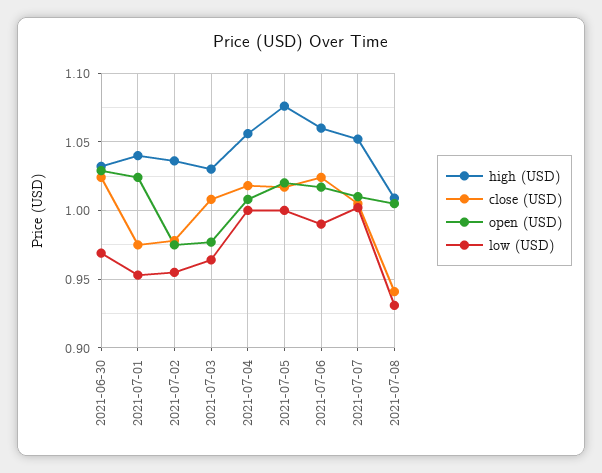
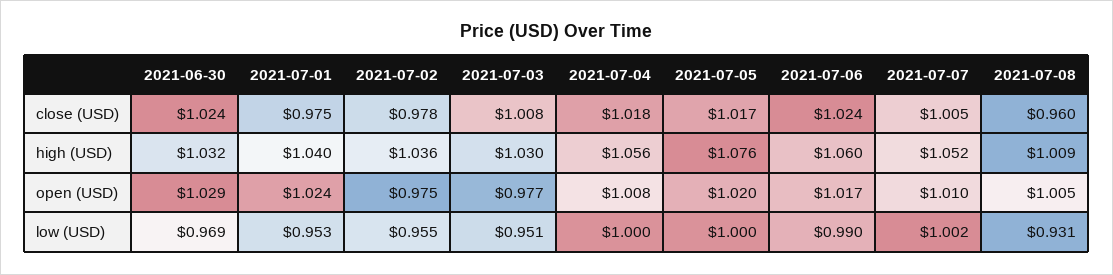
  {
    "high (USD)": {
      "2021-06-30": 1.032,
      "2021-07-01": 1.04,
      "2021-07-02": 1.036,
      "2021-07-03": 1.03,
      "2021-07-04": 1.056,
      "2021-07-05": 1.076,
      "2021-07-06": 1.06,
      "2021-07-07": 1.052,
      "2021-07-08": 1.009
    },
    "close (USD)": {
      "2021-06-30": 1.024,
      "2021-07-01": 0.975,
      "2021-07-02": 0.978,
      "2021-07-03": 1.008,
      "2021-07-04": 1.018,
      "2021-07-05": 1.017,
      "2021-07-06": 1.024,
      "2021-07-07": 1.005,
-     "2021-07-08": 0.94
+     "2021-07-08": 0.96
    },
    "open (USD)": {
      "2021-06-30": 1.029,
      "2021-07-01": 1.024,
      "2021-07-02": 0.975,
      "2021-07-03": 0.977,
      "2021-07-04": 1.008,
      "2021-07-05": 1.02,
      "2021-07-06": 1.017,
      "2021-07-07": 1.01,
      "2021-07-08": 1.005
    },
    "low (USD)": {
      "2021-06-30": 0.969,
      "2021-07-01": 0.953,
      "2021-07-02": 0.955,
-     "2021-07-03": 0.965,
+     "2021-07-03": 0.951,
      "2021-07-04": 1,
      "2021-07-05": 1,
      "2021-07-06": 0.99,
      "2021-07-07": 1.002,
      "2021-07-08": 0.931
    }
  }

